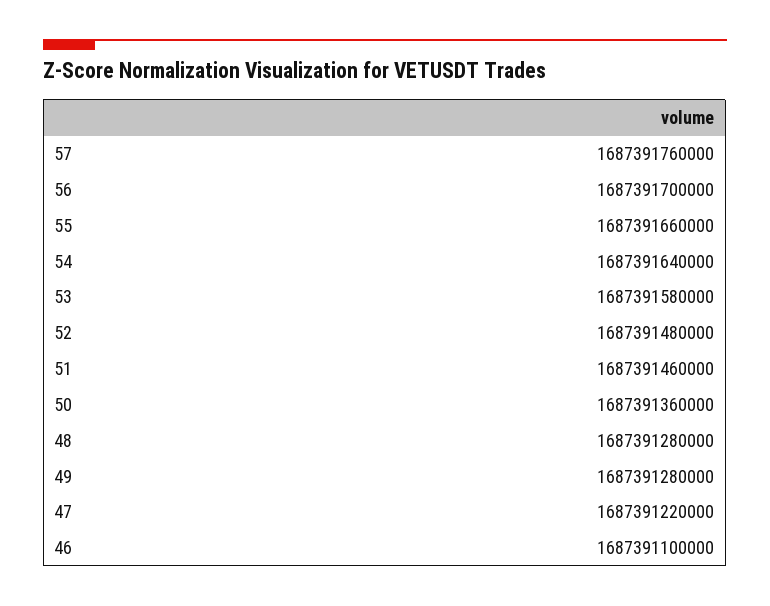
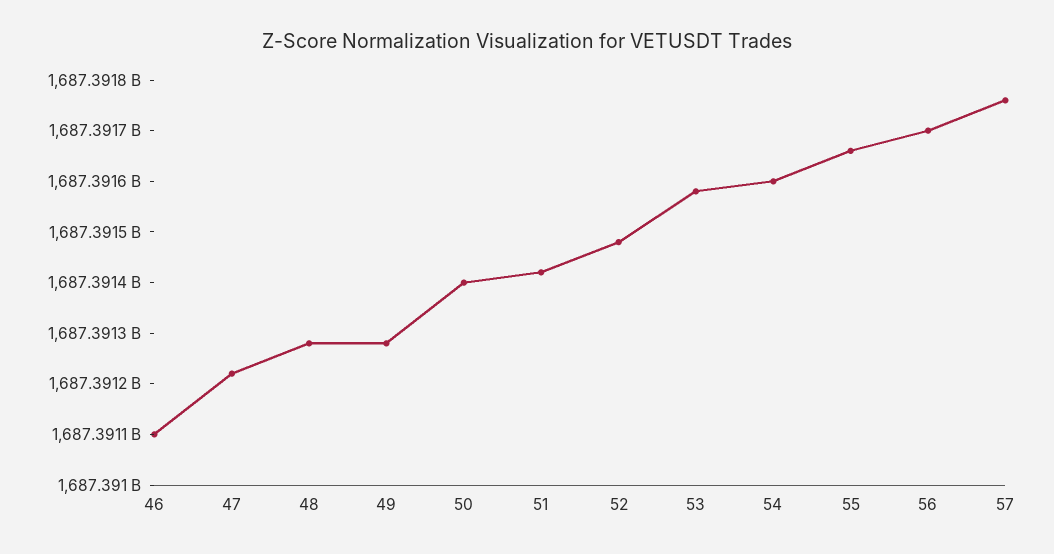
  {
    "57": 1687391760000,
    "56": 1687391700000,
    "55": 1687391660000,
-   "54": 1687391640000,
+   "54": 1687391600000,
    "53": 1687391580000,
    "52": 1687391480000,
-   "51": 1687391460000,
+   "51": 1687391420000,
-   "50": 1687391360000,
+   "50": 1687391400000,
    "48": 1687391280000,
    "49": 1687391280000,
    "47": 1687391220000,
    "46": 1687391100000
  }

